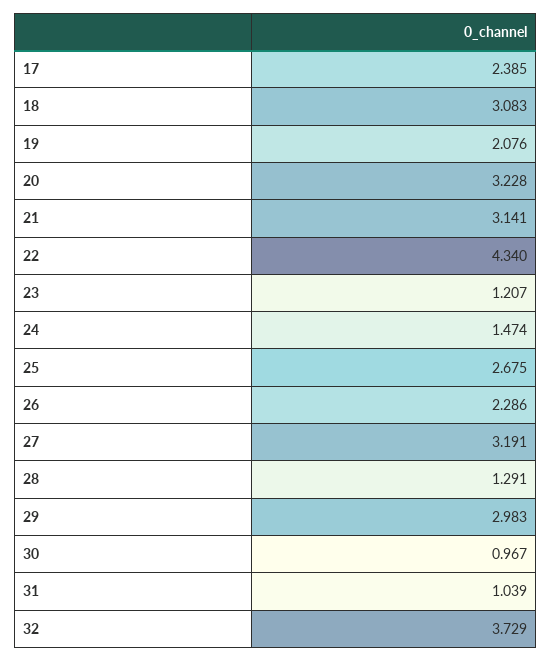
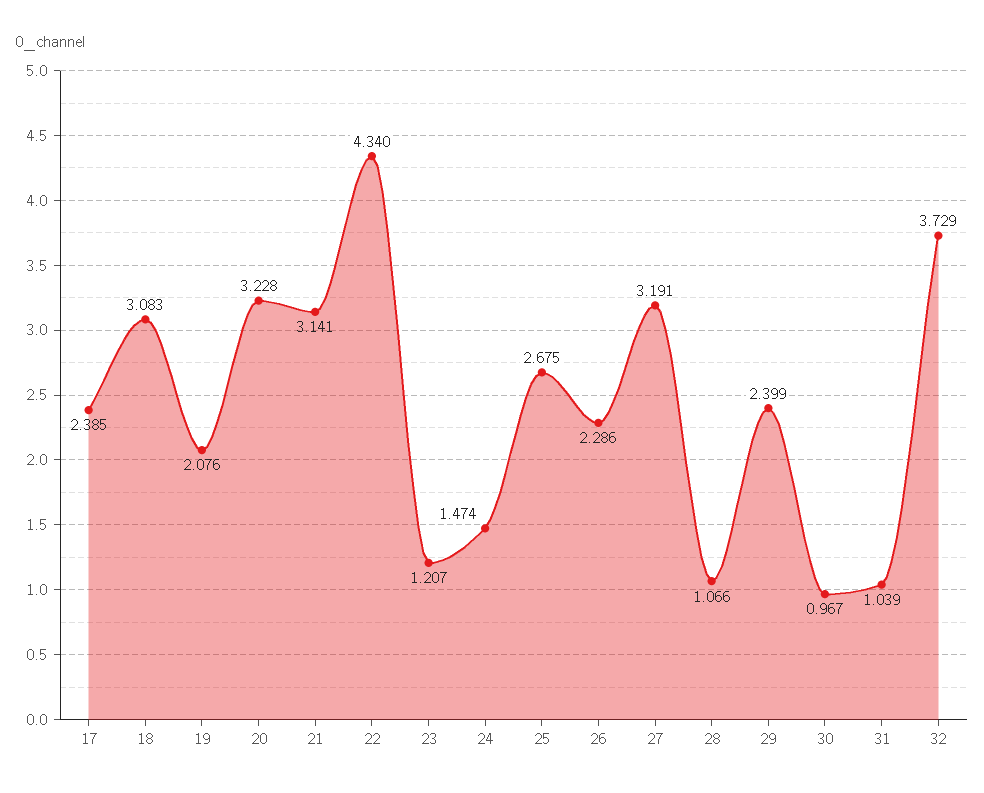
  {
    "17": 2.385,
    "18": 3.083,
    "19": 2.076,
    "20": 3.228,
    "21": 3.141,
    "22": 4.34,
    "23": 1.207,
    "24": 1.474,
    "25": 2.675,
    "26": 2.286,
    "27": 3.191,
-   "28": 1.291,
+   "28": 1.066,
-   "29": 2.983,
+   "29": 2.399,
    "30": 0.967,
    "31": 1.039,
    "32": 3.729
  }

